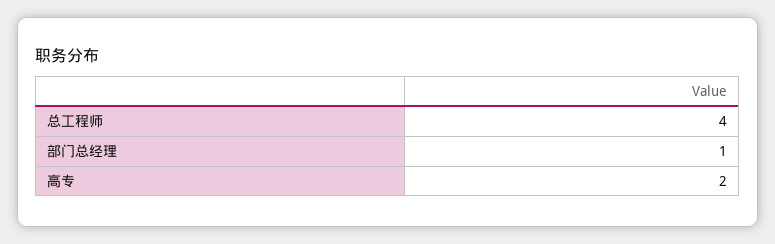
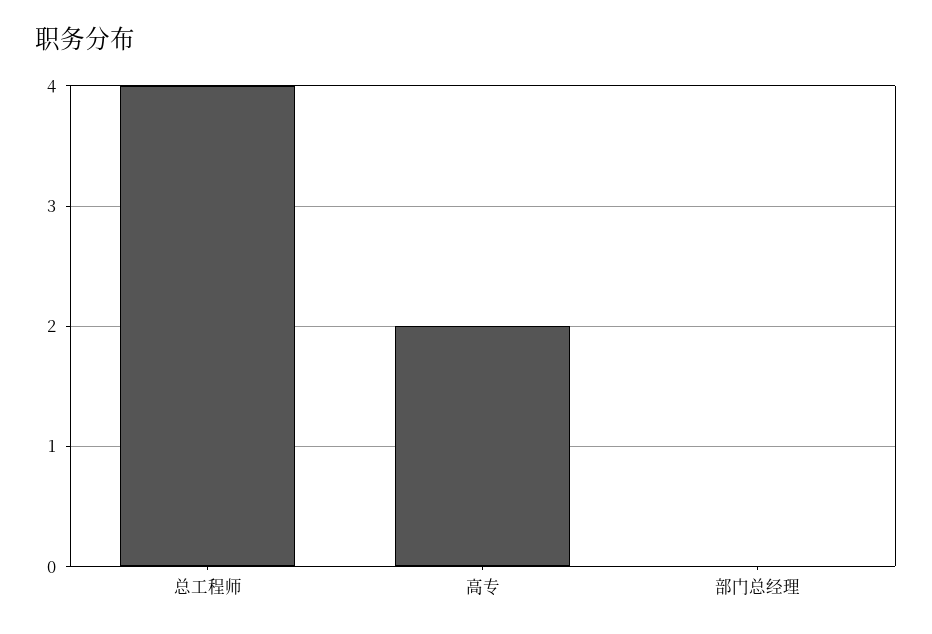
  {
    "总工程师": 4,
-   "部门总经理": 1,
+   "部门总经理": 0,
    "高专": 2
  }

